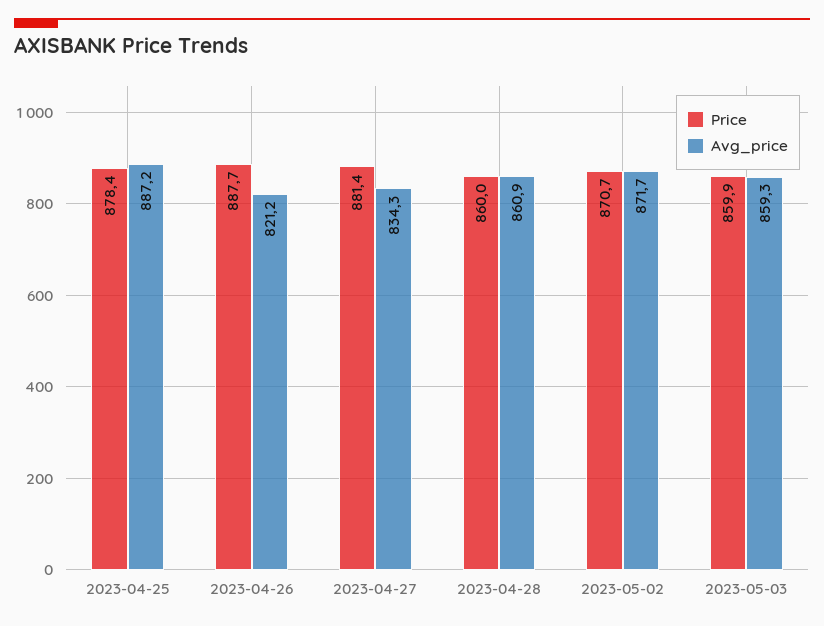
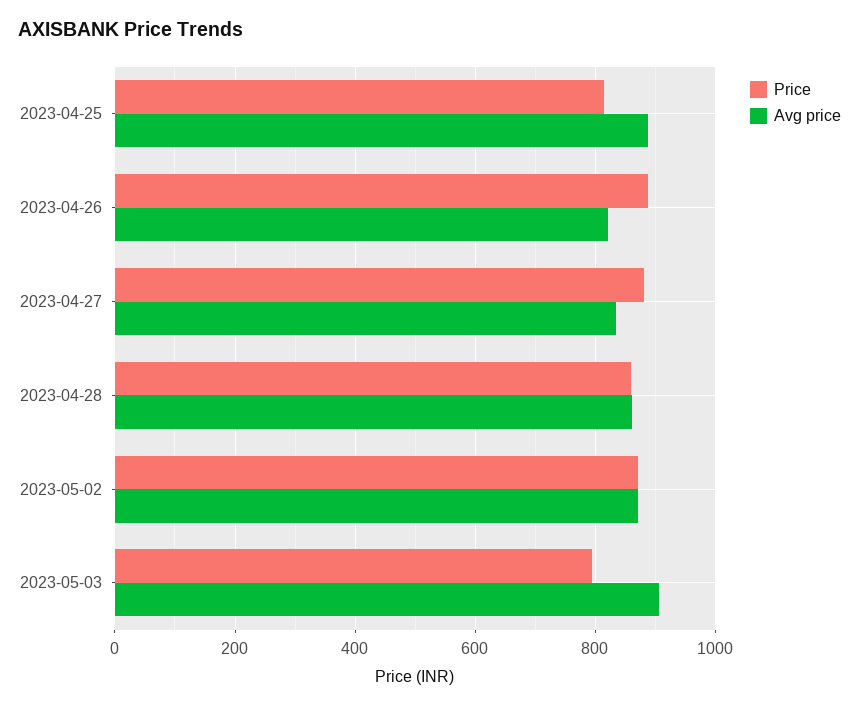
  {
    "Price": {
-     "2023-04-25": 878.4,
+     "2023-04-25": 820,
      "2023-04-26": 887.7,
      "2023-04-27": 881.4,
      "2023-04-28": 860,
      "2023-05-02": 870.7,
-     "2023-05-03": 859.9
+     "2023-05-03": 800
    },
    "Avg_price": {
      "2023-04-25": 887.2,
      "2023-04-26": 821.2,
      "2023-04-27": 834.3,
      "2023-04-28": 860.9,
      "2023-05-02": 871.7,
-     "2023-05-03": 859.3
+     "2023-05-03": 900
    }
  }

